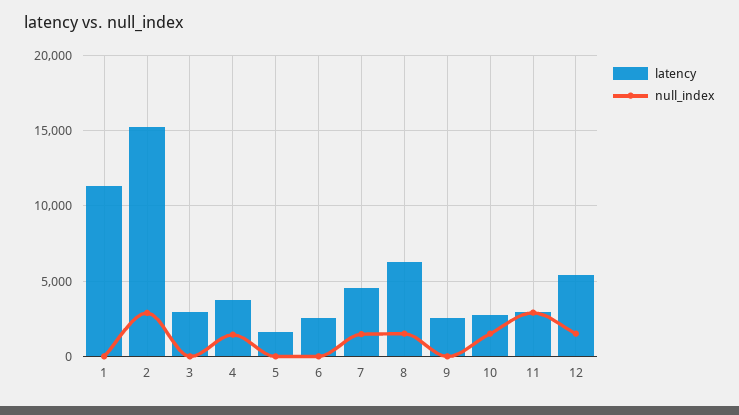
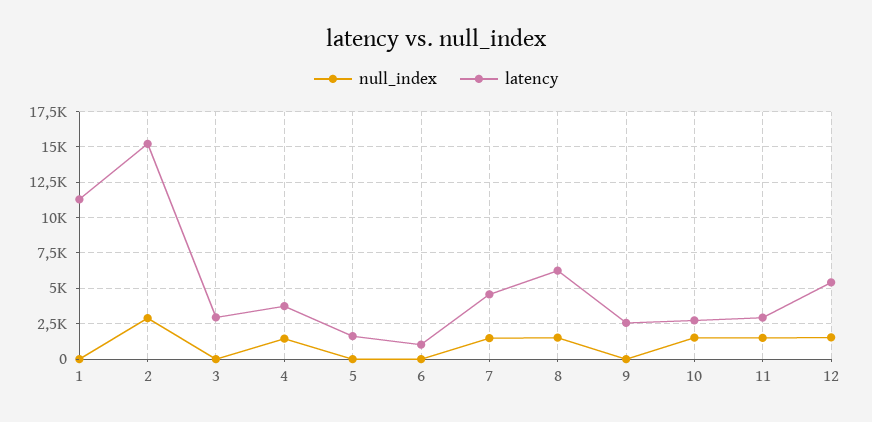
  {
    "latency": {
      "1": 11500,
      "2": 15000,
      "3": 3000,
      "4": 3500,
      "5": 1500,
-     "6": 2500,
+     "6": 1000,
      "7": 4500,
      "8": 6500,
      "9": 2500,
      "10": 2500,
      "11": 3000,
      "12": 5500
    },
    "null_index": {
      "1": 0,
      "2": 3000,
      "3": 0,
      "4": 1500,
      "5": 0,
      "6": 0,
      "7": 1500,
      "8": 1500,
      "9": 0,
      "10": 1500,
-     "11": 3000,
+     "11": 1500,
      "12": 1500
    }
  }

